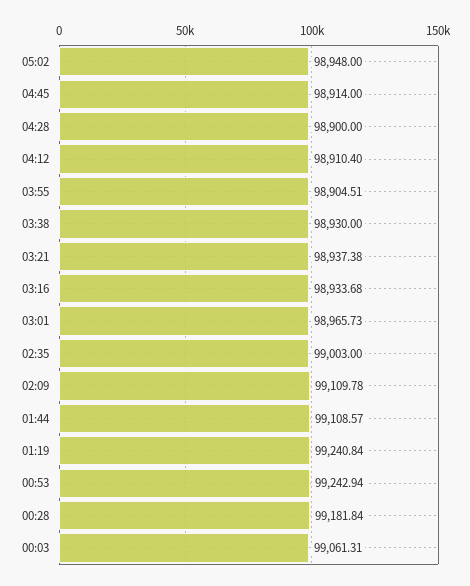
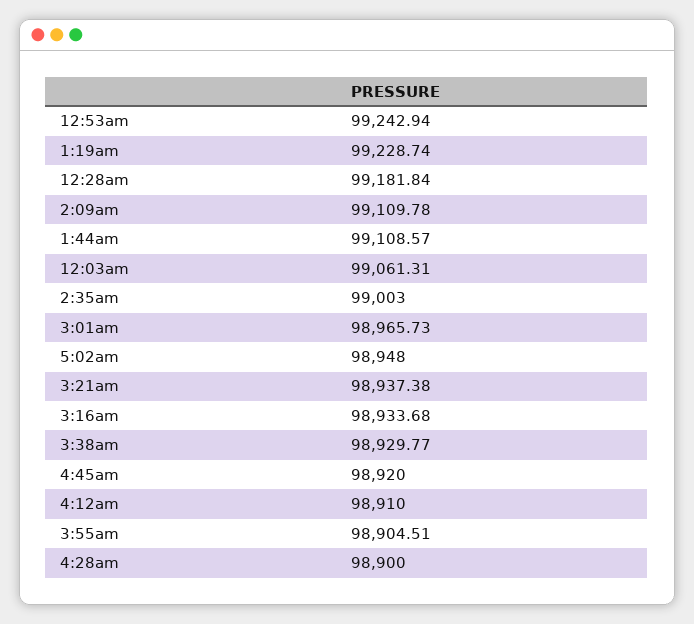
  {
    "05:02": 98948,
-   "04:45": 98914,
+   "04:45": 98920,
    "04:28": 98900,
-   "04:12": 98910.4,
+   "04:12": 98910,
    "03:55": 98904.51,
-   "03:38": 98930,
+   "03:38": 98929.77,
    "03:21": 98937.38,
    "03:16": 98933.68,
    "03:01": 98965.73,
    "02:35": 99003,
    "02:09": 99109.78,
    "01:44": 99108.57,
-   "01:19": 99240.84,
+   "01:19": 99228.74,
    "00:53": 99242.94,
    "00:28": 99181.84,
    "00:03": 99061.31
  }

